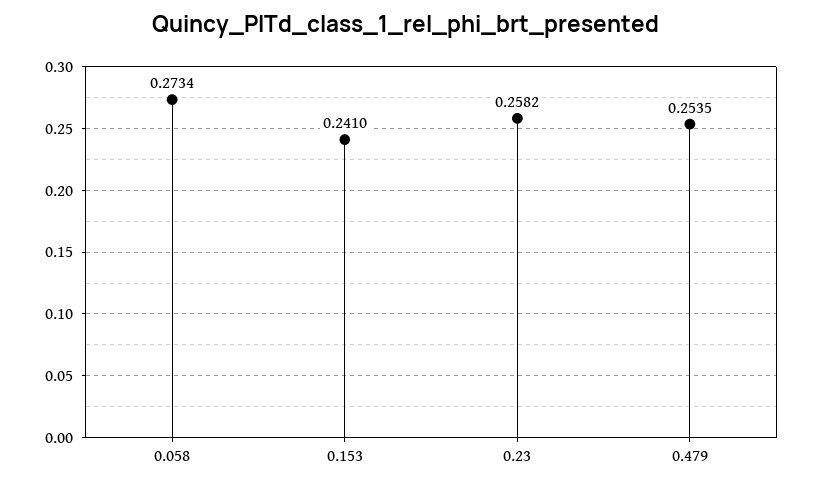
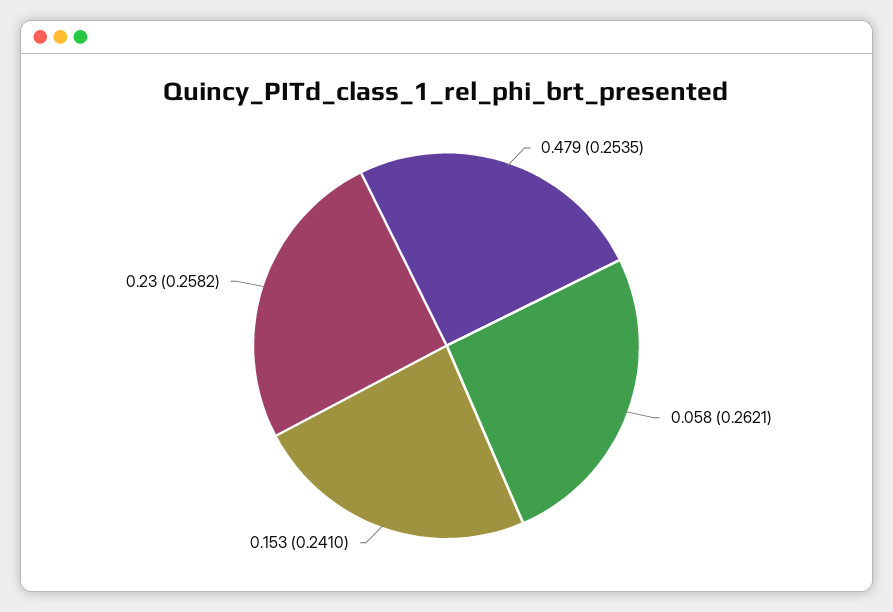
  {
-   "0.058": 0.2734,
+   "0.058": 0.2621,
    "0.153": 0.241,
    "0.23": 0.2582,
    "0.479": 0.2535
  }

